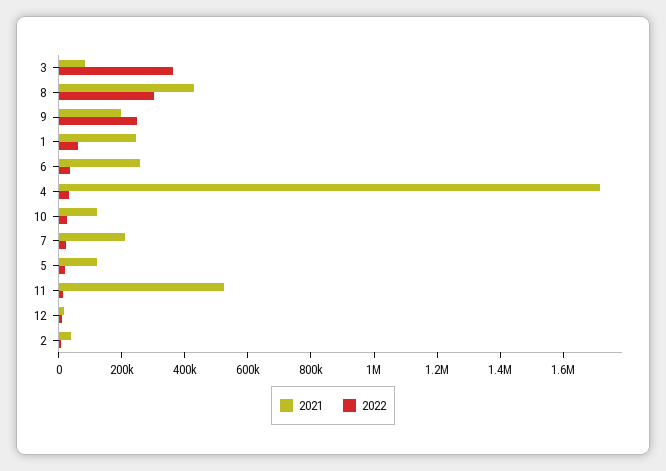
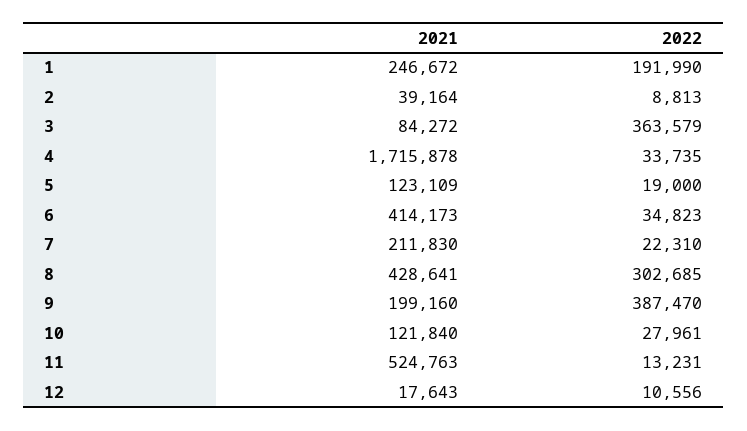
  {
    "2021": {
      "3": 84272,
      "8": 428641,
      "9": 199160,
      "1": 246672,
-     "6": 250000,
+     "6": 414173,
      "4": 1715878,
      "10": 121840,
      "7": 211830,
      "5": 123109,
      "11": 524763,
      "12": 17643,
      "2": 39164
    },
    "2022": {
      "3": 363579,
      "8": 302685,
-     "9": 250000,
+     "9": 387470,
-     "1": 50000,
+     "1": 191990,
      "6": 34823,
      "4": 33735,
      "10": 27961,
      "7": 22310,
      "5": 19000,
      "11": 13231,
      "12": 10556,
      "2": 8813
    }
  }

